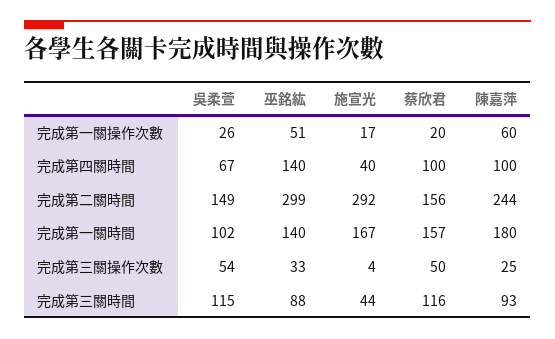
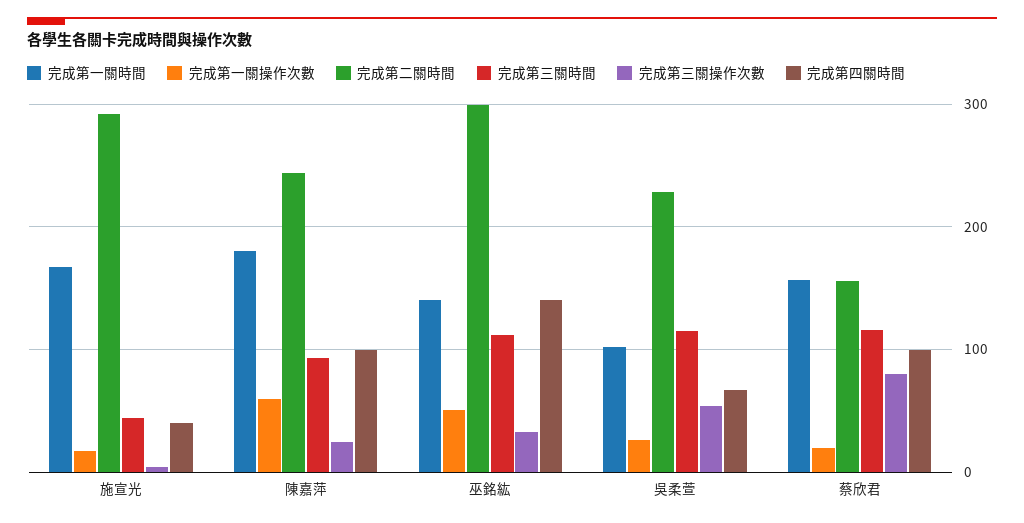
  {
    "完成第一關操作次數": {
      "吳柔萱": 26,
      "巫銘紘": 51,
      "施宣光": 17,
      "蔡欣君": 20,
      "陳嘉萍": 60
    },
    "完成第四關時間": {
      "吳柔萱": 67,
      "巫銘紘": 140,
      "施宣光": 40,
      "蔡欣君": 100,
      "陳嘉萍": 100
    },
    "完成第二關時間": {
-     "吳柔萱": 149,
+     "吳柔萱": 230,
      "巫銘紘": 299,
      "施宣光": 292,
      "蔡欣君": 156,
      "陳嘉萍": 244
    },
    "完成第一關時間": {
      "吳柔萱": 102,
      "巫銘紘": 140,
      "施宣光": 167,
      "蔡欣君": 157,
      "陳嘉萍": 180
    },
    "完成第三關操作次數": {
      "吳柔萱": 54,
      "巫銘紘": 33,
      "施宣光": 4,
-     "蔡欣君": 50,
+     "蔡欣君": 80,
      "陳嘉萍": 25
    },
    "完成第三關時間": {
      "吳柔萱": 115,
-     "巫銘紘": 88,
+     "巫銘紘": 110,
      "施宣光": 44,
      "蔡欣君": 116,
      "陳嘉萍": 93
    }
  }

